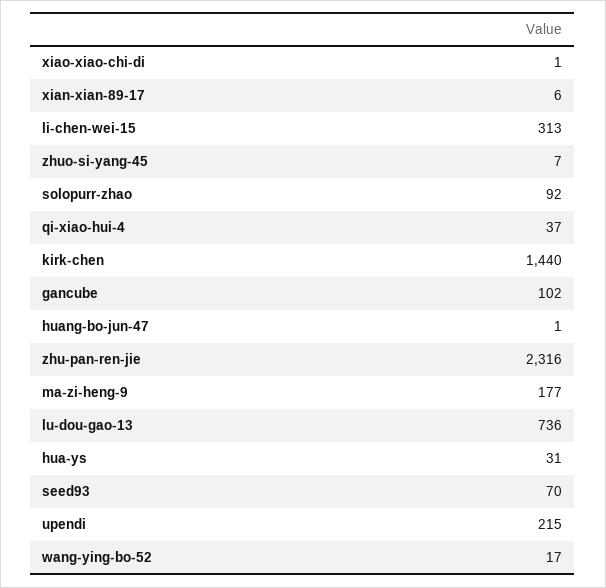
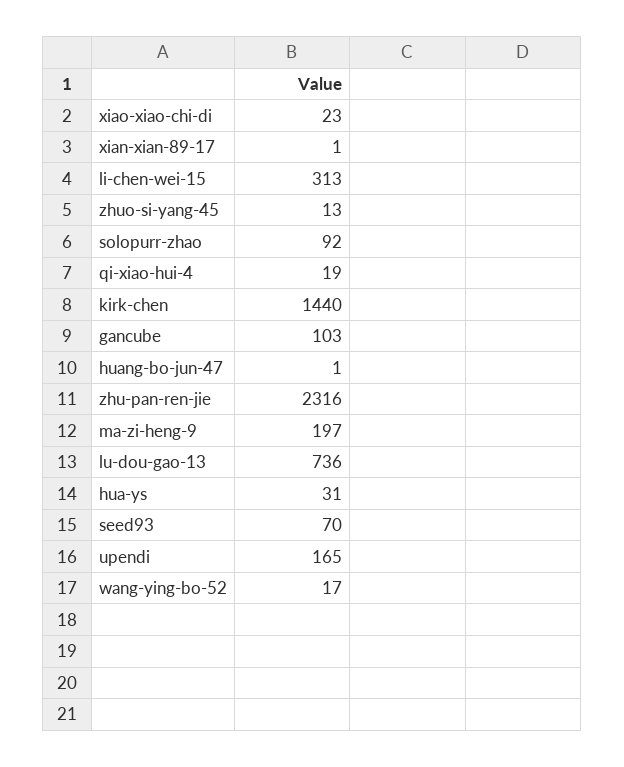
  {
-   "xiao-xiao-chi-di": 1,
+   "xiao-xiao-chi-di": 23,
-   "xian-xian-89-17": 6,
+   "xian-xian-89-17": 1,
    "li-chen-wei-15": 313,
-   "zhuo-si-yang-45": 7,
+   "zhuo-si-yang-45": 13,
    "solopurr-zhao": 92,
-   "qi-xiao-hui-4": 37,
+   "qi-xiao-hui-4": 19,
    "kirk-chen": 1440,
-   "gancube": 102,
+   "gancube": 103,
    "huang-bo-jun-47": 1,
    "zhu-pan-ren-jie": 2316,
-   "ma-zi-heng-9": 177,
+   "ma-zi-heng-9": 197,
    "lu-dou-gao-13": 736,
    "hua-ys": 31,
    "seed93": 70,
-   "upendi": 215,
+   "upendi": 165,
    "wang-ying-bo-52": 17
  }

